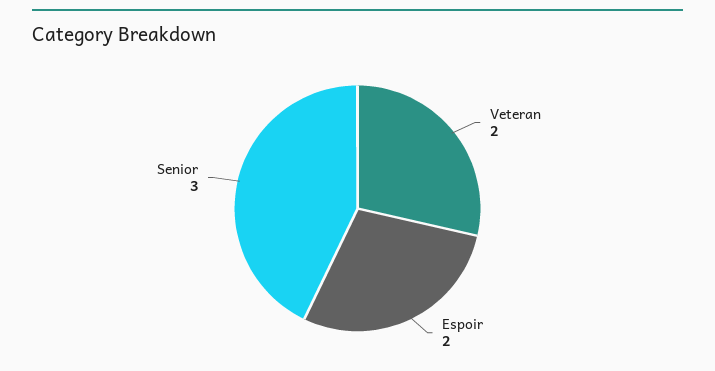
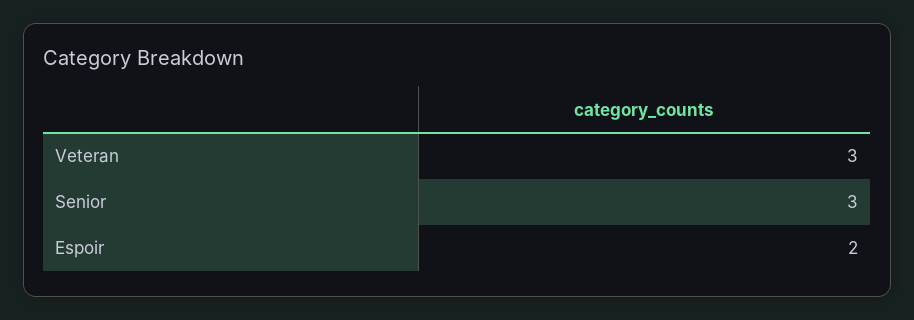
  {
-   "Veteran": 2,
+   "Veteran": 3,
    "Espoir": 2,
    "Senior": 3
  }

